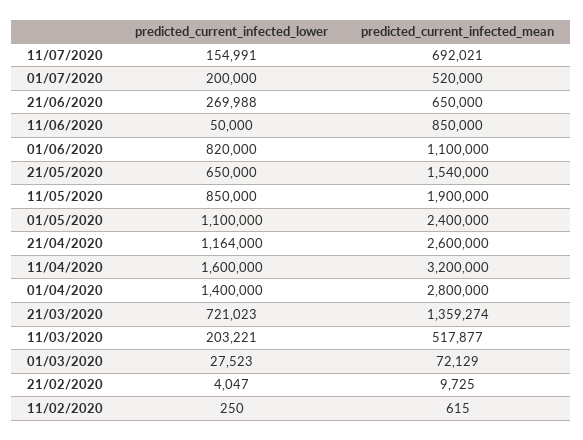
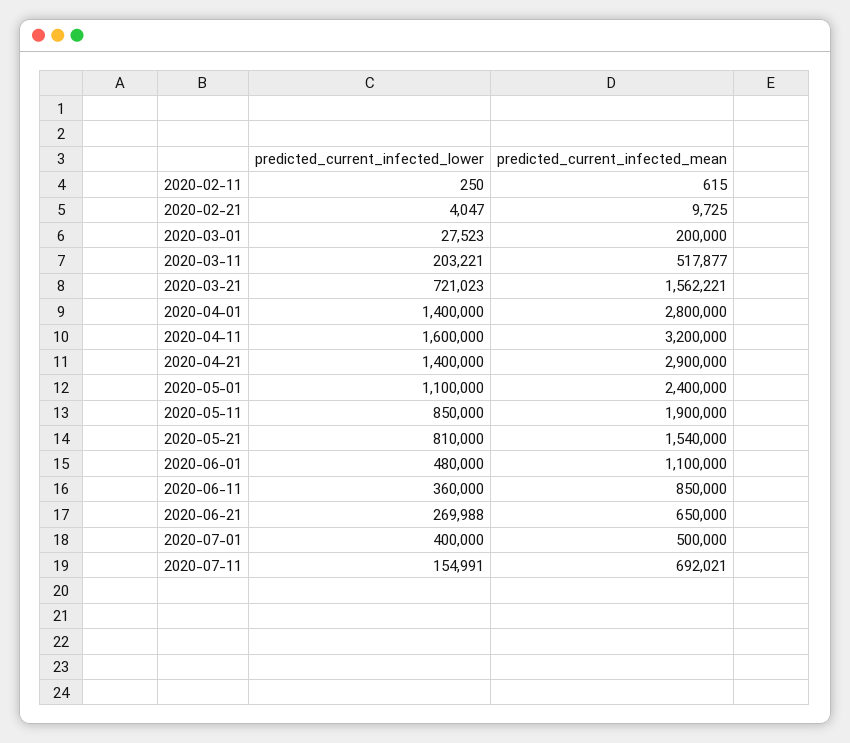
  {
    "predicted_current_infected_lower": {
      "11/07/2020": 154991,
-     "01/07/2020": 200000,
+     "01/07/2020": 400000,
      "21/06/2020": 269988,
-     "11/06/2020": 50000,
+     "11/06/2020": 360000,
-     "01/06/2020": 820000,
+     "01/06/2020": 480000,
-     "21/05/2020": 650000,
+     "21/05/2020": 810000,
      "11/05/2020": 850000,
      "01/05/2020": 1100000,
-     "21/04/2020": 1164000,
+     "21/04/2020": 1400000,
      "11/04/2020": 1600000,
      "01/04/2020": 1400000,
      "21/03/2020": 721023,
      "11/03/2020": 203221,
      "01/03/2020": 27523,
      "21/02/2020": 4047,
      "11/02/2020": 250
    },
    "predicted_current_infected_mean": {
      "11/07/2020": 692021,
-     "01/07/2020": 520000,
+     "01/07/2020": 500000,
      "21/06/2020": 650000,
      "11/06/2020": 850000,
      "01/06/2020": 1100000,
      "21/05/2020": 1540000,
      "11/05/2020": 1900000,
      "01/05/2020": 2400000,
-     "21/04/2020": 2600000,
+     "21/04/2020": 2900000,
      "11/04/2020": 3200000,
      "01/04/2020": 2800000,
-     "21/03/2020": 1359274,
+     "21/03/2020": 1562221,
      "11/03/2020": 517877,
-     "01/03/2020": 72129,
+     "01/03/2020": 200000,
      "21/02/2020": 9725,
      "11/02/2020": 615
    }
  }

